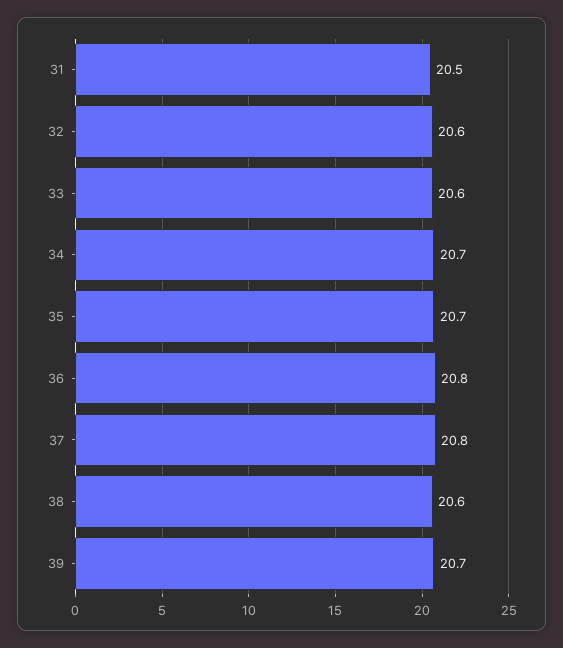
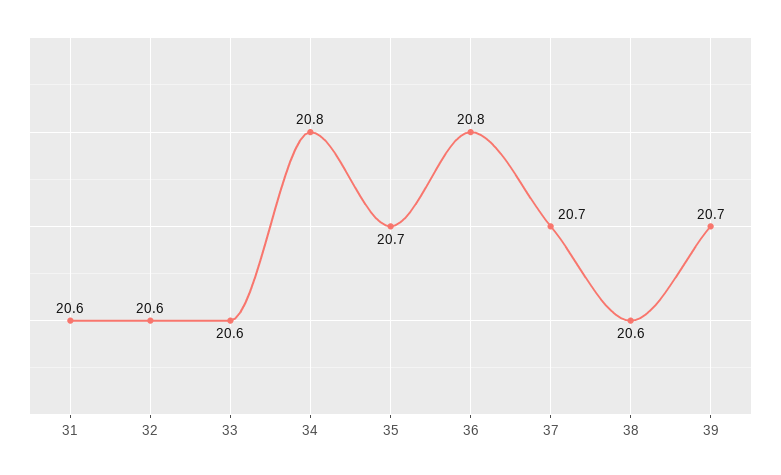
  {
-   "31": 20.5,
+   "31": 20.6,
    "32": 20.6,
    "33": 20.6,
-   "34": 20.7,
+   "34": 20.8,
    "35": 20.7,
    "36": 20.8,
-   "37": 20.8,
+   "37": 20.7,
    "38": 20.6,
    "39": 20.7
  }

